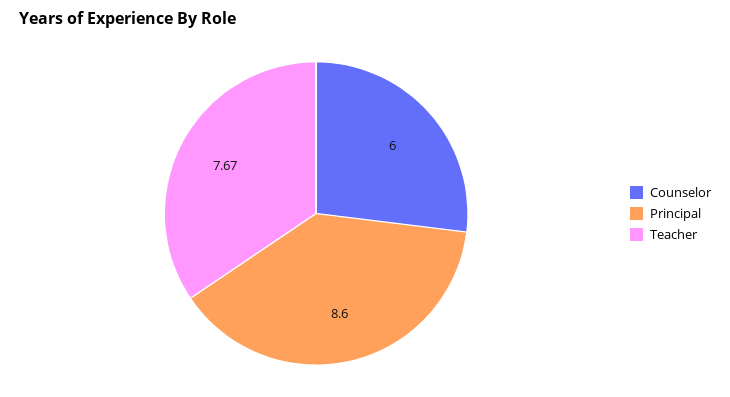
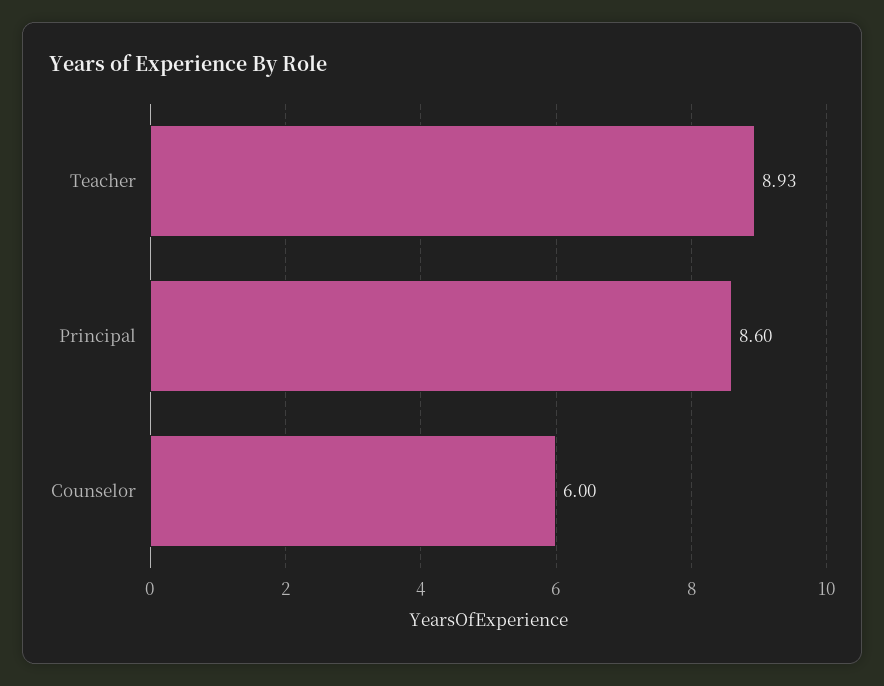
  {
    "Counselor": 6,
    "Principal": 8.6,
-   "Teacher": 7.67
+   "Teacher": 8.93
  }

